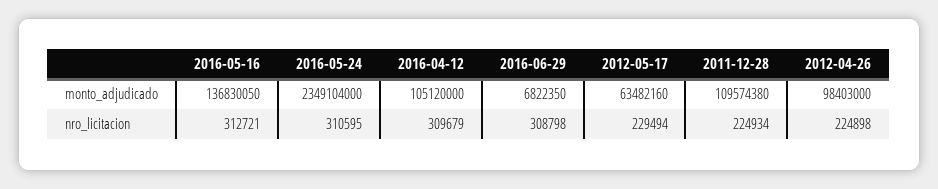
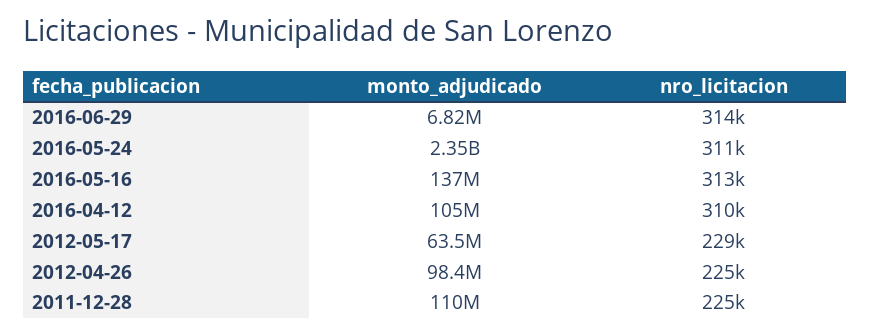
  {
    "2016-05-16": {
      "monto_adjudicado": 136830050,
      "nro_licitacion": 312721
    },
    "2016-05-24": {
      "monto_adjudicado": 2349104000,
      "nro_licitacion": 310595
    },
    "2016-04-12": {
      "monto_adjudicado": 105120000,
      "nro_licitacion": 309679
    },
    "2016-06-29": {
      "monto_adjudicado": 6822350,
-     "nro_licitacion": 308798
+     "nro_licitacion": 314000
    },
    "2012-05-17": {
      "monto_adjudicado": 63482160,
      "nro_licitacion": 229494
    },
    "2011-12-28": {
      "monto_adjudicado": 109574380,
      "nro_licitacion": 224934
    },
    "2012-04-26": {
      "monto_adjudicado": 98403000,
      "nro_licitacion": 224898
    }
  }

